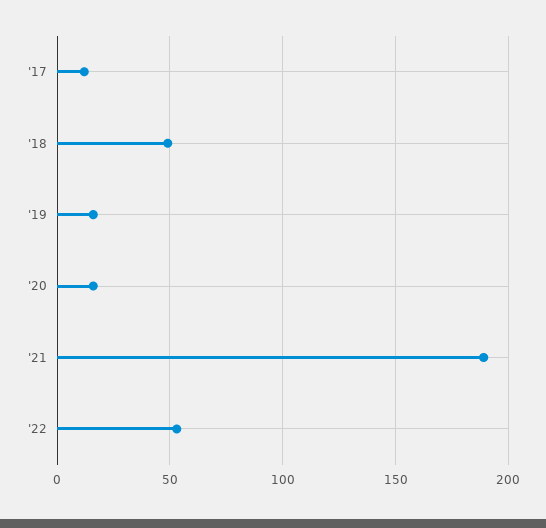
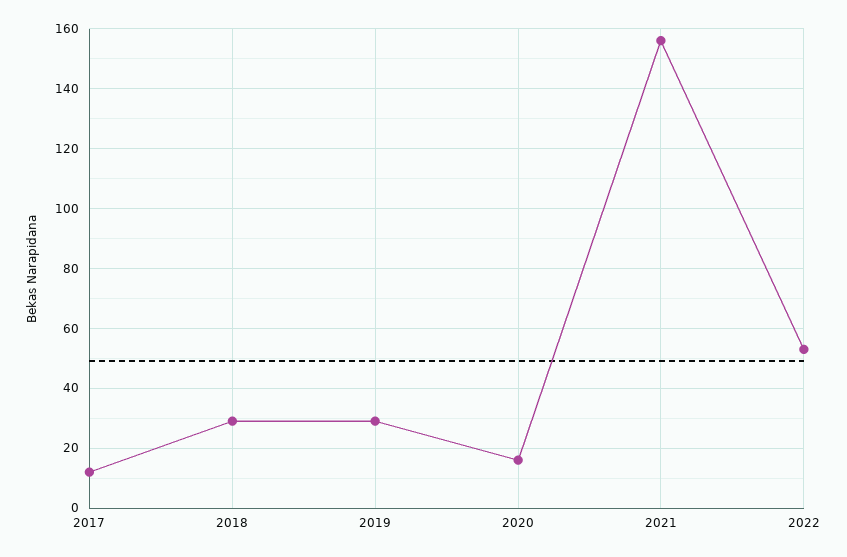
  {
    "'17": 10,
-   "'18": 50,
+   "'18": 30,
-   "'19": 15,
+   "'19": 30,
    "'20": 15,
-   "'21": 190,
+   "'21": 155,
    "'22": 55
  }

